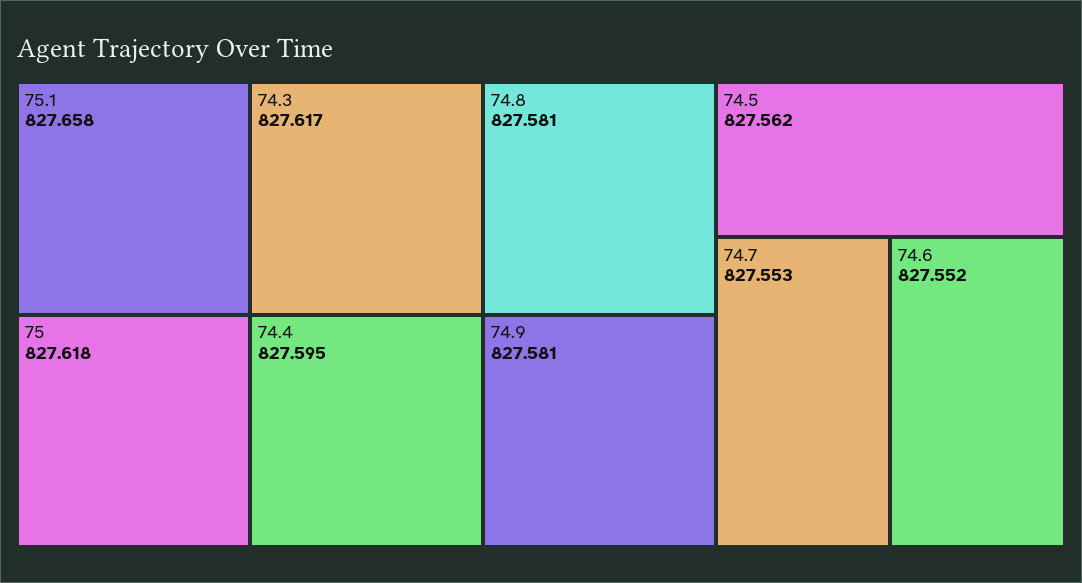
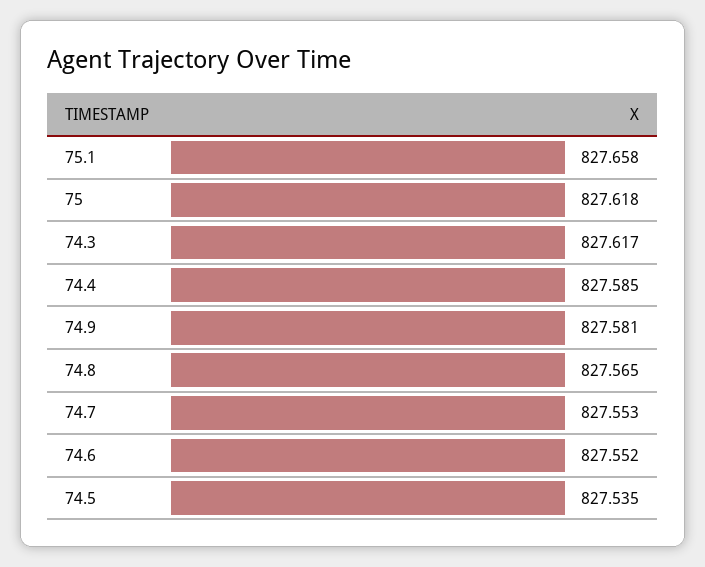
  {
    "75.1": 827.658,
    "75": 827.618,
    "74.3": 827.617,
-   "74.4": 827.595,
+   "74.4": 827.585,
-   "74.8": 827.581,
+   "74.8": 827.565,
    "74.9": 827.581,
-   "74.5": 827.562,
+   "74.5": 827.535,
    "74.7": 827.553,
    "74.6": 827.552
  }

